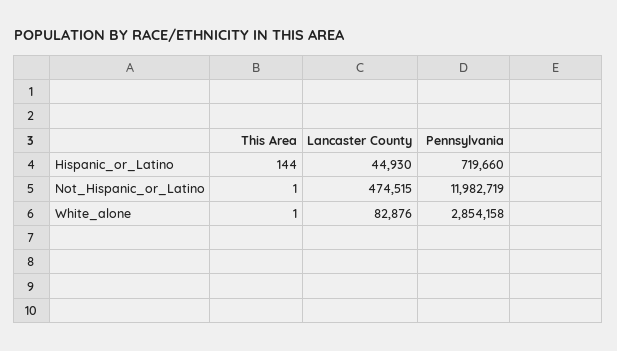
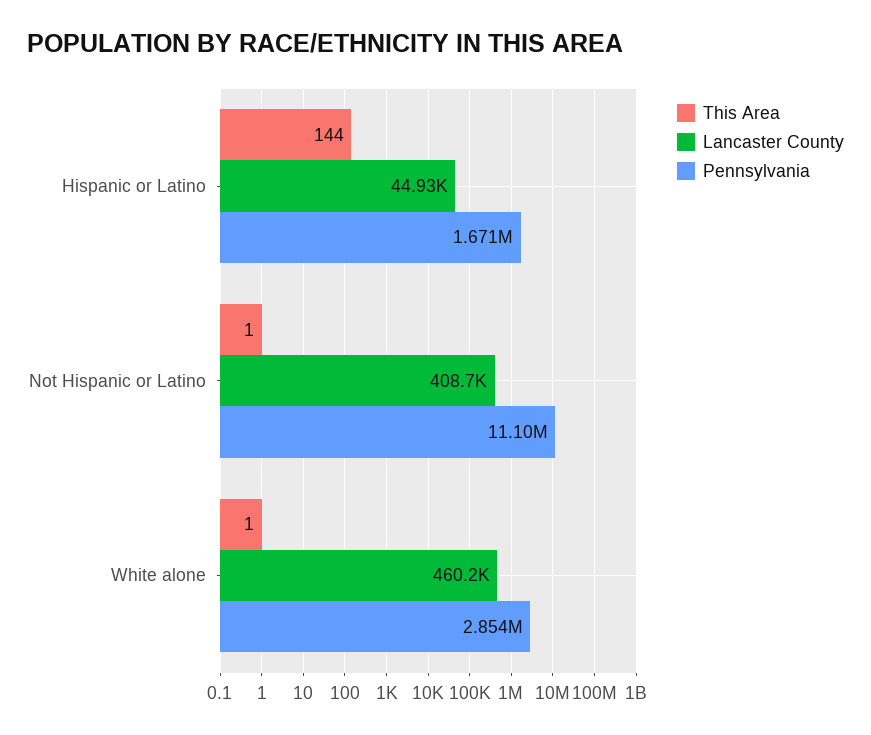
  {
    "This Area": {
      "Hispanic_or_Latino": 144,
      "Not_Hispanic_or_Latino": 1,
      "White_alone": 1
    },
    "Lancaster County": {
      "Hispanic_or_Latino": 44930,
-     "Not_Hispanic_or_Latino": 474515,
+     "Not_Hispanic_or_Latino": 408700,
-     "White_alone": 82876
+     "White_alone": 460200
    },
    "Pennsylvania": {
-     "Hispanic_or_Latino": 719660,
+     "Hispanic_or_Latino": 1671000,
-     "Not_Hispanic_or_Latino": 11982719,
+     "Not_Hispanic_or_Latino": 11100000,
      "White_alone": 2854158
    }
  }

